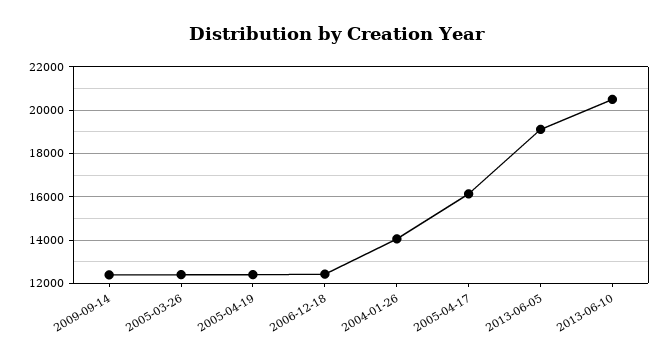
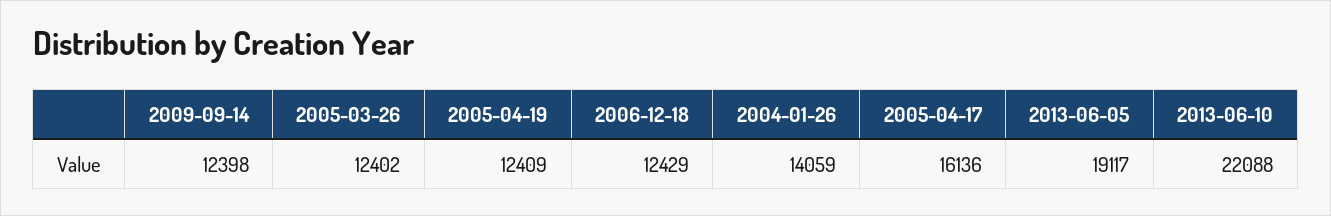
  {
    "2009-09-14": 12398,
    "2005-03-26": 12402,
    "2005-04-19": 12409,
    "2006-12-18": 12429,
    "2004-01-26": 14059,
    "2005-04-17": 16136,
    "2013-06-05": 19117,
-   "2013-06-10": 20500
+   "2013-06-10": 22088
  }

